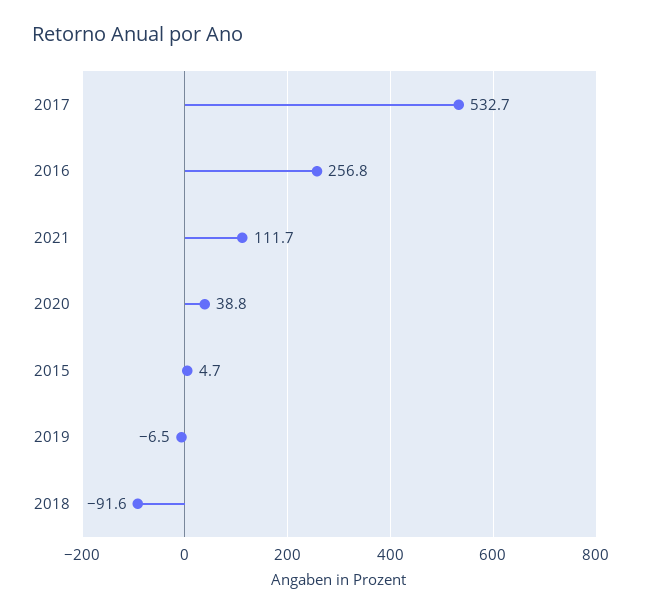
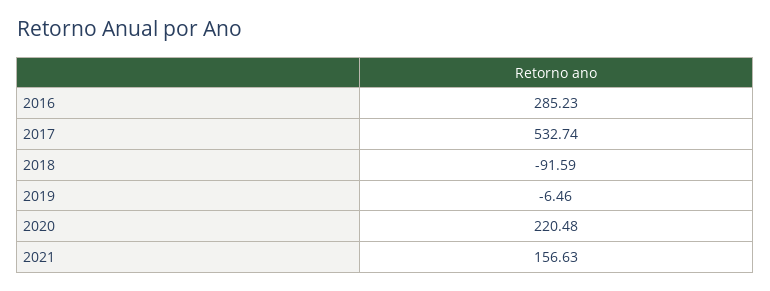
  {
    "2017": 532.74,
-   "2016": 256.8,
+   "2016": 285.23,
-   "2021": 111.7,
+   "2021": 156.63,
-   "2020": 38.8,
+   "2020": 220.48,
-   "2015": 4.7,
    "2019": -6.46,
    "2018": -91.59
  }

